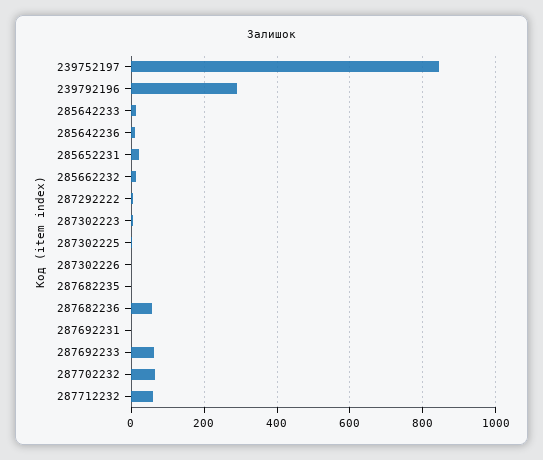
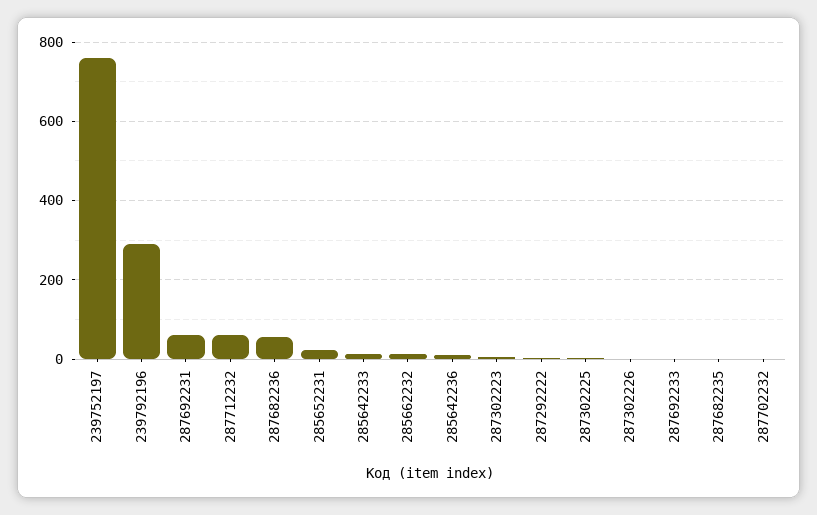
  {
-   "239752197": 840,
+   "239752197": 760,
    "239792196": 300,
    "285642233": 20,
    "285642236": 20,
    "285652231": 20,
    "285662232": 20,
    "287292222": 0,
    "287302223": 0,
    "287302225": 0,
    "287302226": 0,
    "287682235": 0,
    "287682236": 60,
-   "287692231": 0,
+   "287692231": 60,
-   "287692233": 60,
+   "287692233": 0,
-   "287702232": 60,
+   "287702232": 0,
    "287712232": 60
  }

